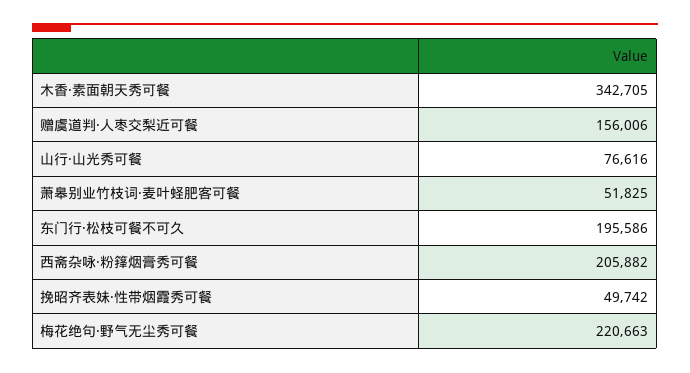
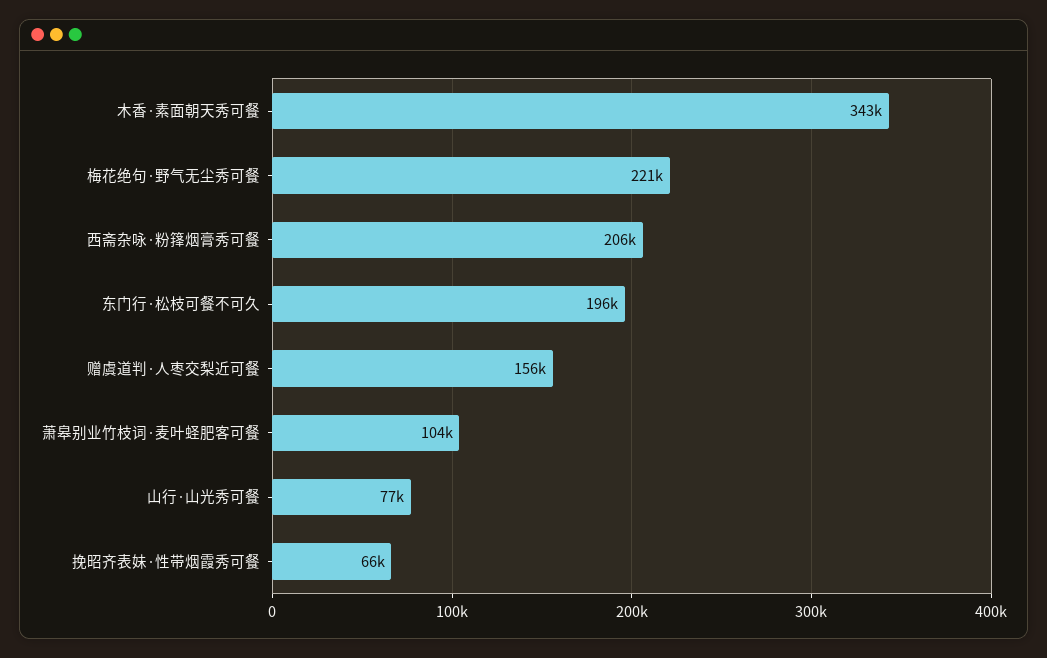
  {
    "木香·素面朝天秀可餐": 342705,
    "赠虞道判·人枣交梨近可餐": 156006,
    "山行·山光秀可餐": 76616,
-   "萧皋别业竹枝词·麦叶蛏肥客可餐": 51825,
+   "萧皋别业竹枝词·麦叶蛏肥客可餐": 104000,
    "东门行·松枝可餐不可久": 195586,
    "西斋杂咏·粉箨烟膏秀可餐": 205882,
-   "挽昭齐表妹·性带烟霞秀可餐": 49742,
+   "挽昭齐表妹·性带烟霞秀可餐": 66000,
    "梅花绝句·野气无尘秀可餐": 220663
  }

